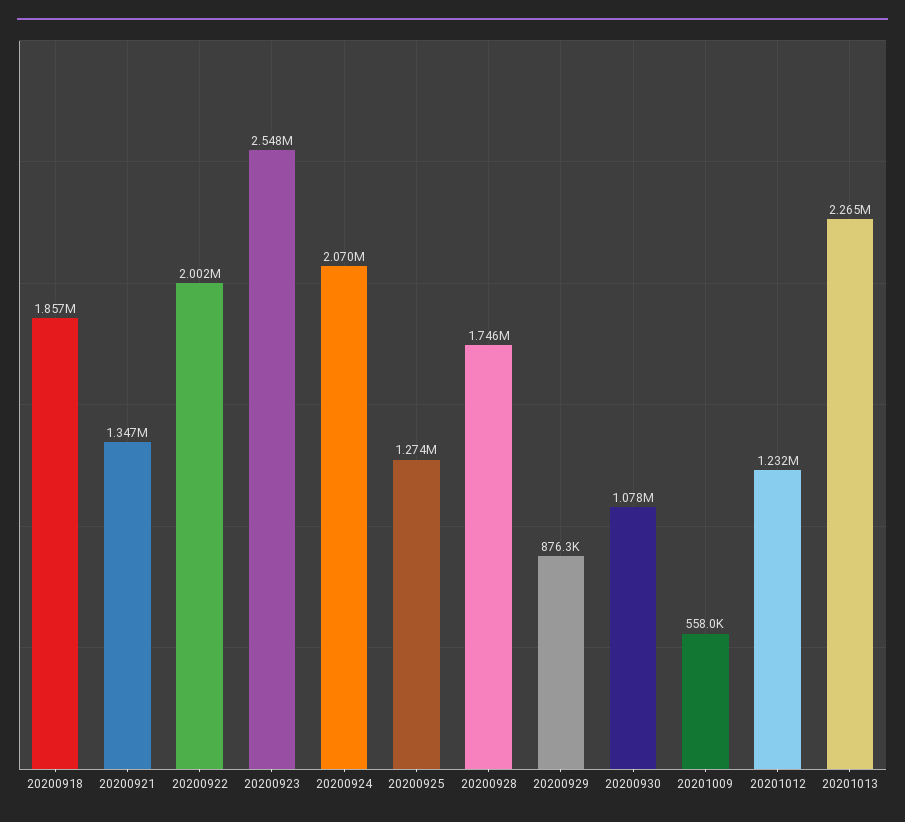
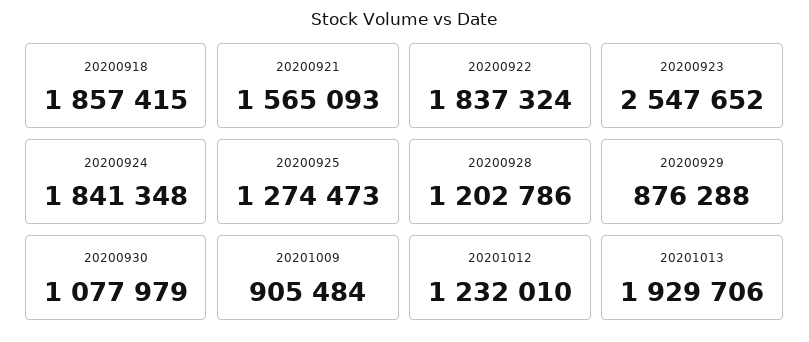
  {
    "20200918": 1857415,
-   "20200921": 1347000,
+   "20200921": 1565093,
-   "20200922": 2002000,
+   "20200922": 1837324,
    "20200923": 2547652,
-   "20200924": 2070000,
+   "20200924": 1841348,
    "20200925": 1274473,
-   "20200928": 1746000,
+   "20200928": 1202786,
    "20200929": 876288,
    "20200930": 1077979,
-   "20201009": 558000,
+   "20201009": 905484,
    "20201012": 1232010,
-   "20201013": 2265000
+   "20201013": 1929706
  }

